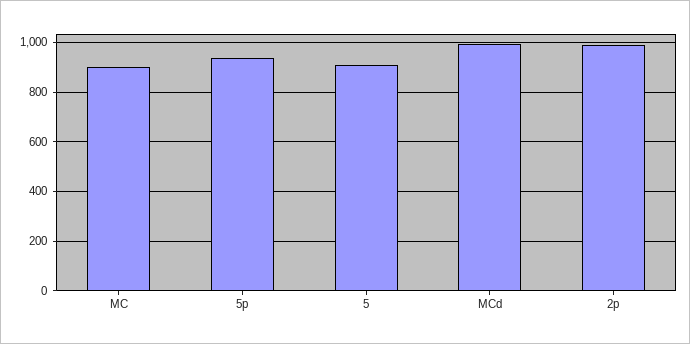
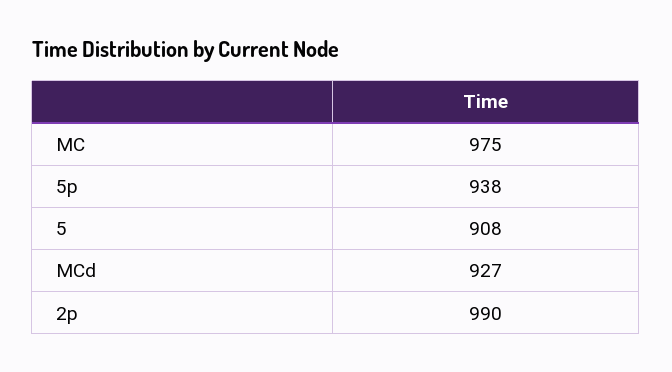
  {
-   "MC": 900,
+   "MC": 975,
    "5p": 938,
    "5": 908,
-   "MCd": 1000,
+   "MCd": 927,
    "2p": 990
  }

